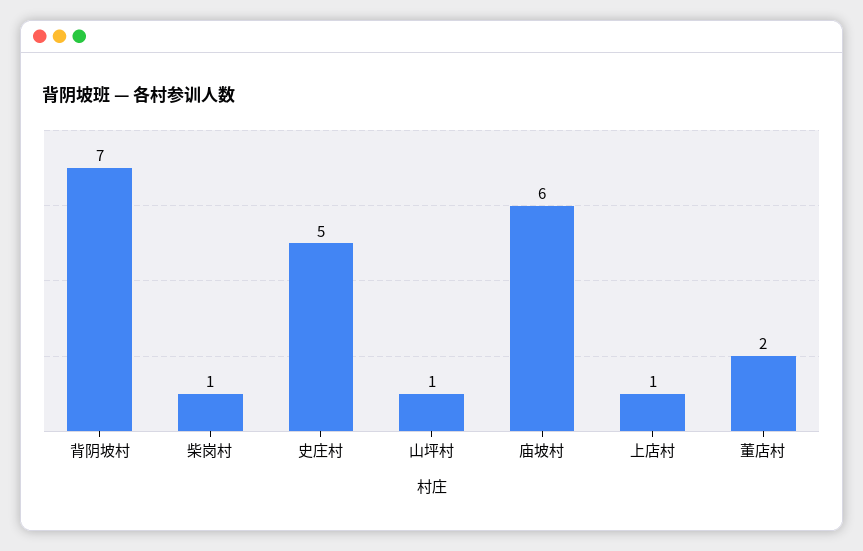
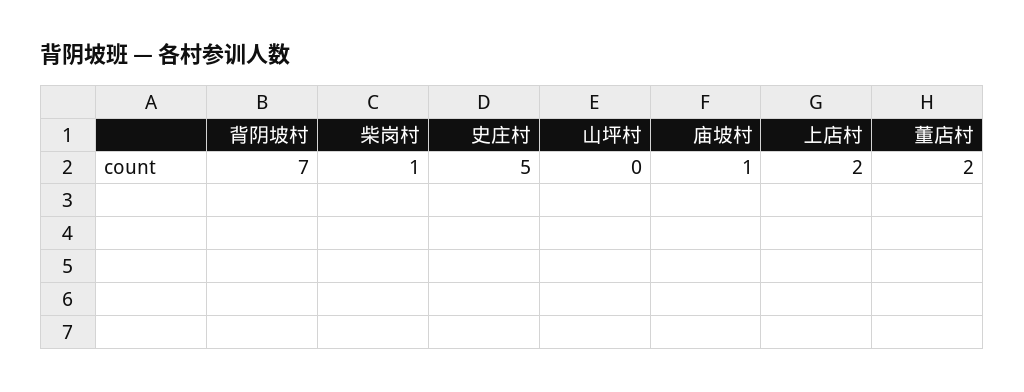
  {
    "背阴坡村": 7,
    "柴岗村": 1,
    "史庄村": 5,
-   "山坪村": 1,
+   "山坪村": 0,
-   "庙坡村": 6,
+   "庙坡村": 1,
-   "上店村": 1,
+   "上店村": 2,
    "董店村": 2
  }

